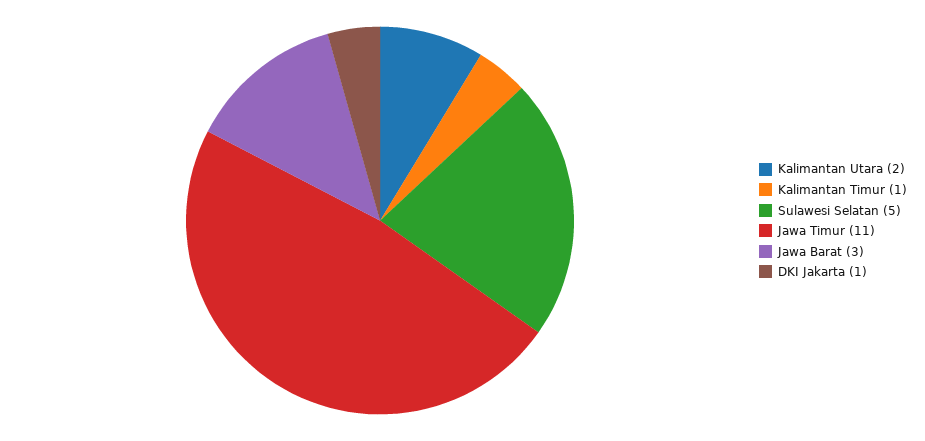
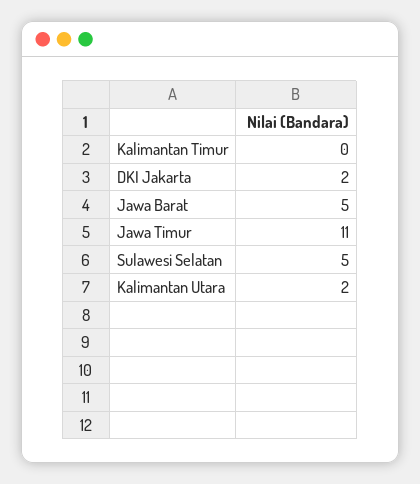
  {
    "Kalimantan Utara": 2,
-   "Kalimantan Timur": 1,
+   "Kalimantan Timur": 0,
    "Sulawesi Selatan": 5,
    "Jawa Timur": 11,
-   "Jawa Barat": 3,
+   "Jawa Barat": 5,
-   "DKI Jakarta": 1
+   "DKI Jakarta": 2
  }

